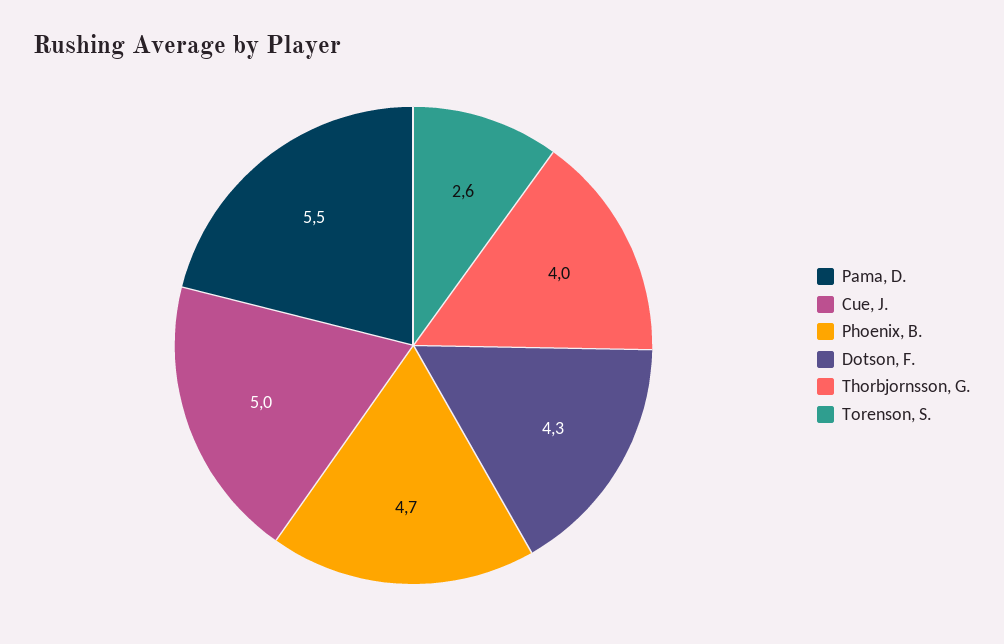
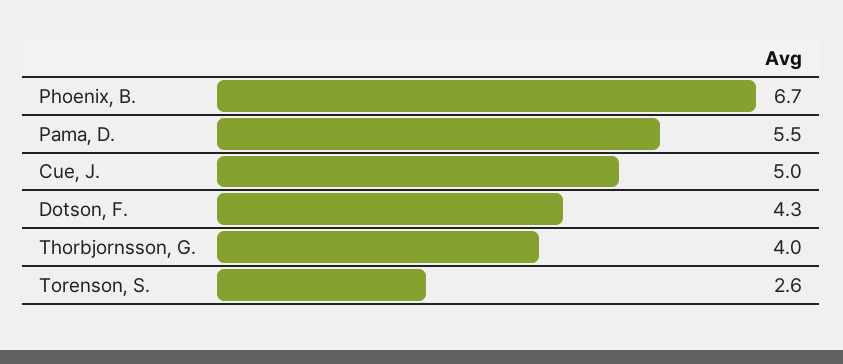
  {
    "Pama, D.": 5.5,
    "Cue, J.": 5,
-   "Phoenix, B.": 4.7,
+   "Phoenix, B.": 6.7,
    "Dotson, F.": 4.3,
    "Thorbjornsson, G.": 4,
    "Torenson, S.": 2.6
  }

